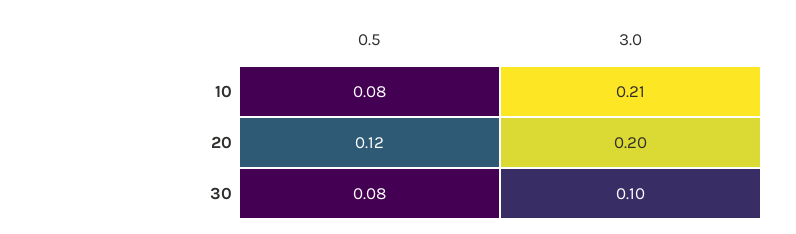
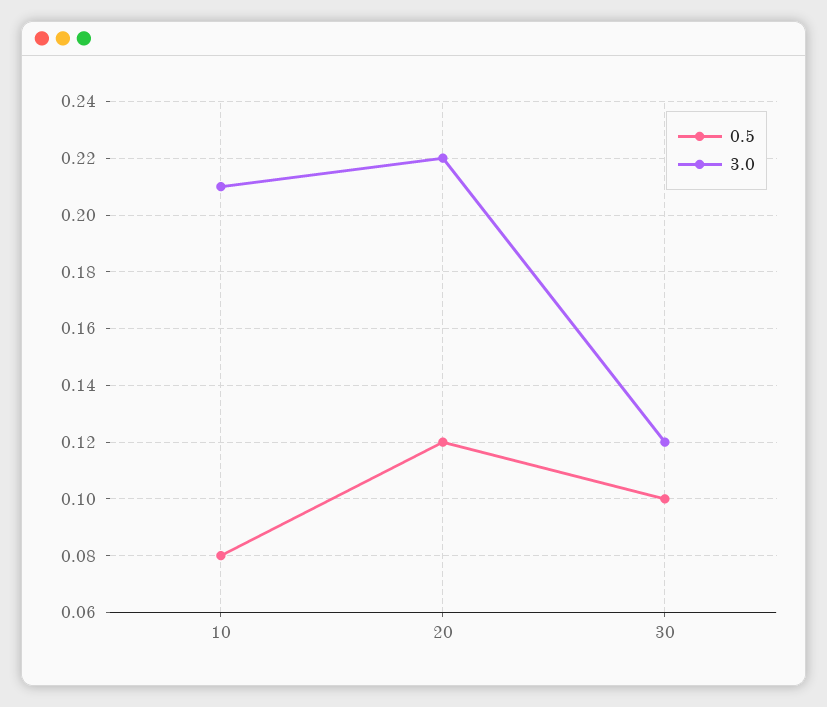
  {
    "0.5": {
      "10": 0.08,
      "20": 0.12,
-     "30": 0.08
+     "30": 0.1
    },
    "3.0": {
      "10": 0.21,
-     "20": 0.2,
+     "20": 0.22,
-     "30": 0.1
+     "30": 0.12
    }
  }

